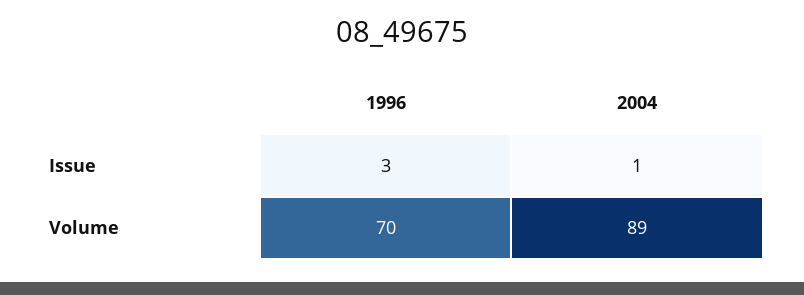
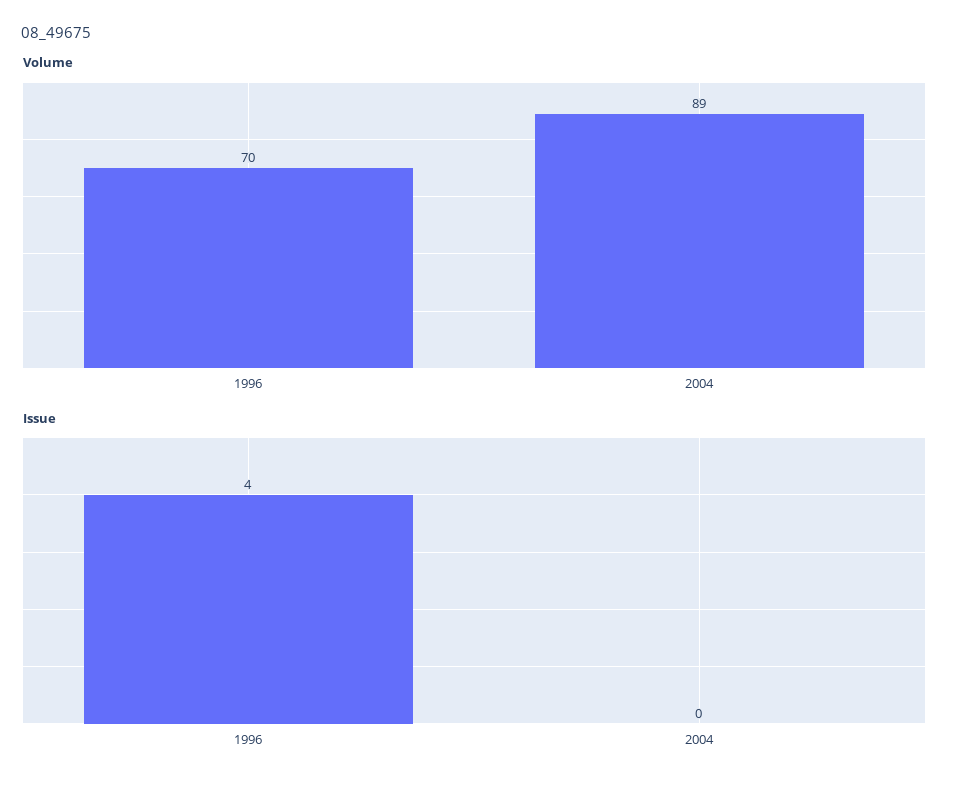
  {
    "Issue": {
-     "1996": 3,
+     "1996": 4,
-     "2004": 1
+     "2004": 0
    },
    "Volume": {
      "1996": 70,
      "2004": 89
    }
  }

